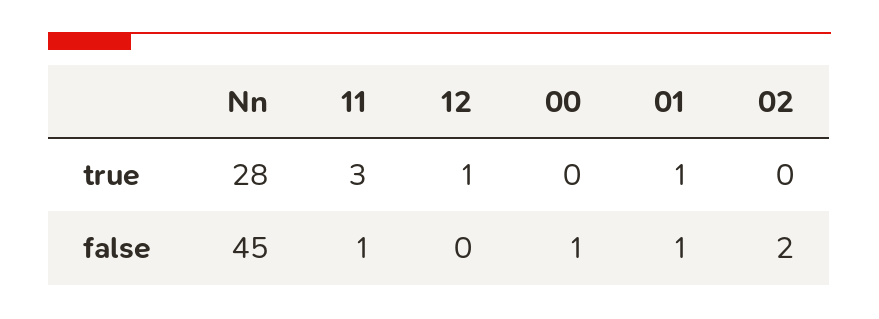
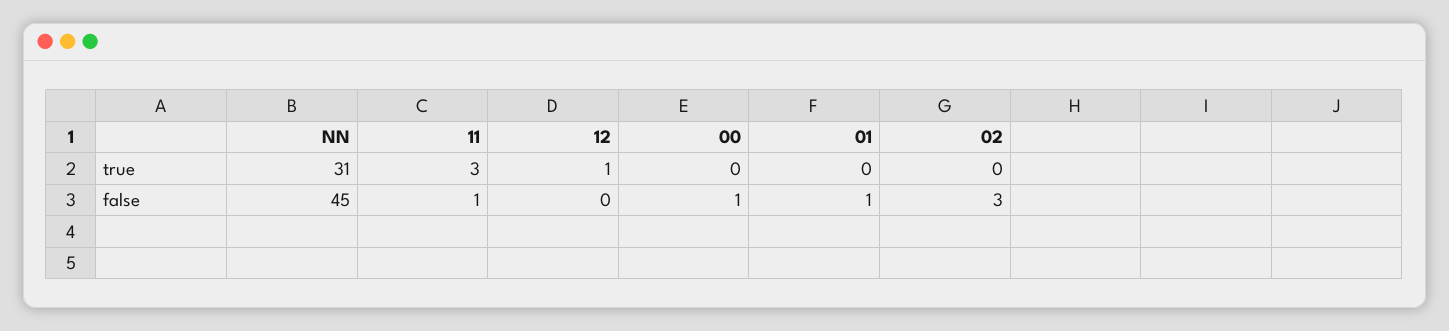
  {
    "Nn": {
-     "true": 28,
+     "true": 31,
      "false": 45
    },
    "11": {
      "true": 3,
      "false": 1
    },
    "12": {
      "true": 1,
      "false": 0
    },
    "00": {
      "true": 0,
      "false": 1
    },
    "01": {
-     "true": 1,
+     "true": 0,
      "false": 1
    },
    "02": {
      "true": 0,
-     "false": 2
+     "false": 3
    }
  }

